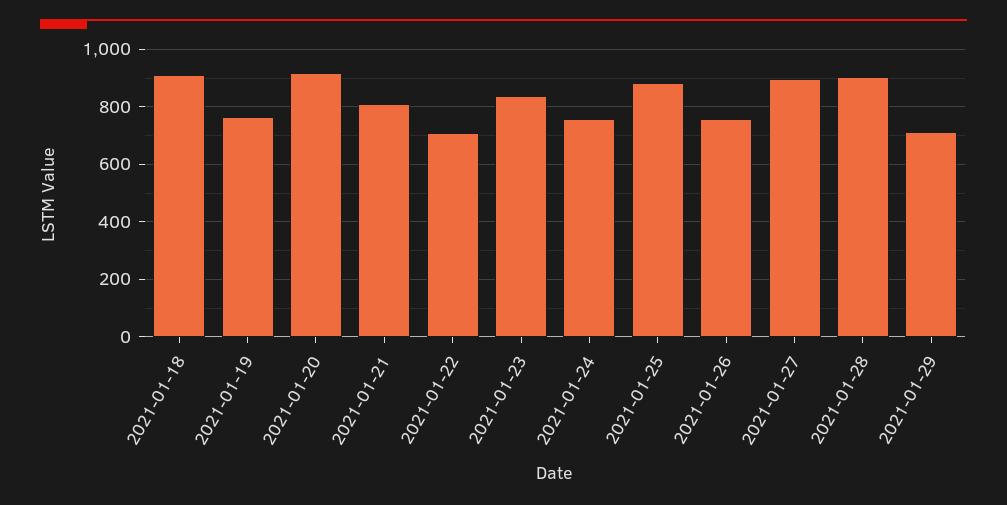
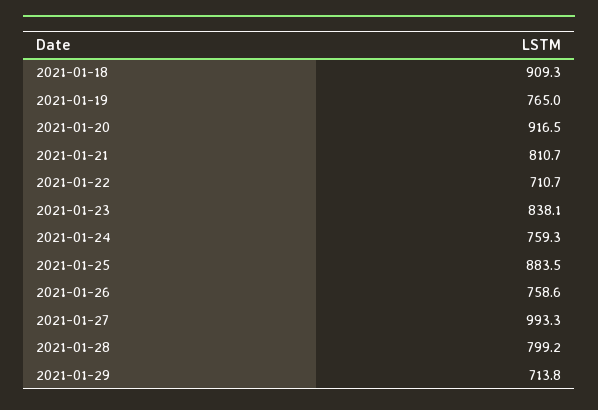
  {
    "2021-01-18": 909.3,
    "2021-01-19": 765,
    "2021-01-20": 916.5,
    "2021-01-21": 810.7,
    "2021-01-22": 710.7,
    "2021-01-23": 838.1,
    "2021-01-24": 759.3,
    "2021-01-25": 883.5,
    "2021-01-26": 758.6,
-   "2021-01-27": 900,
+   "2021-01-27": 993.3,
-   "2021-01-28": 900,
+   "2021-01-28": 799.2,
    "2021-01-29": 713.8
  }

